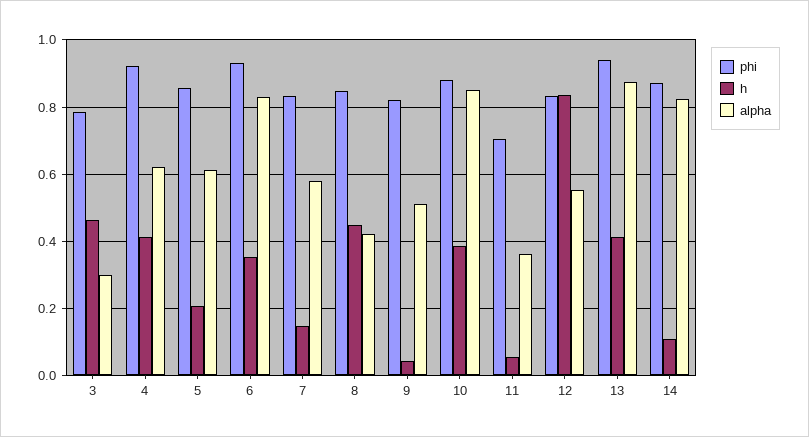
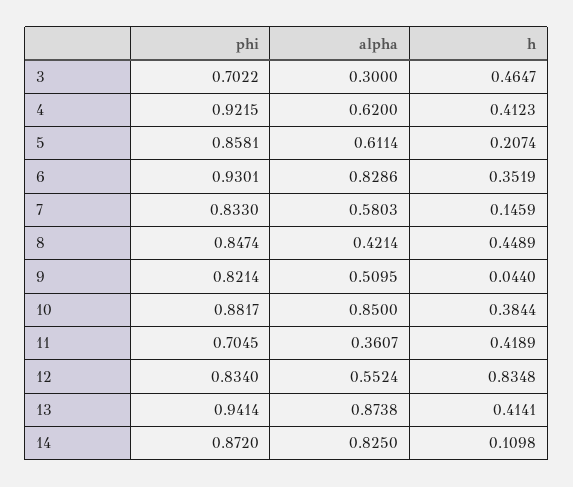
  {
    "phi": {
-     "3": 0.78,
+     "3": 0.7022,
      "4": 0.9215,
      "5": 0.8581,
      "6": 0.9301,
      "7": 0.833,
      "8": 0.8474,
      "9": 0.8214,
      "10": 0.8817,
      "11": 0.7045,
      "12": 0.834,
      "13": 0.9414,
      "14": 0.872
    },
    "h": {
      "3": 0.4647,
      "4": 0.4123,
      "5": 0.2074,
      "6": 0.3519,
      "7": 0.1459,
      "8": 0.4489,
      "9": 0.044,
      "10": 0.3844,
-     "11": 0.06,
+     "11": 0.4189,
      "12": 0.8348,
      "13": 0.4141,
      "14": 0.1098
    },
    "alpha": {
      "3": 0.3,
      "4": 0.62,
      "5": 0.6114,
      "6": 0.8286,
      "7": 0.5803,
      "8": 0.4214,
      "9": 0.5095,
      "10": 0.85,
      "11": 0.3607,
      "12": 0.5524,
      "13": 0.8738,
      "14": 0.825
    }
  }

